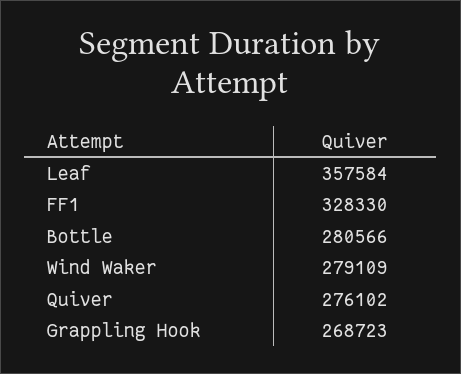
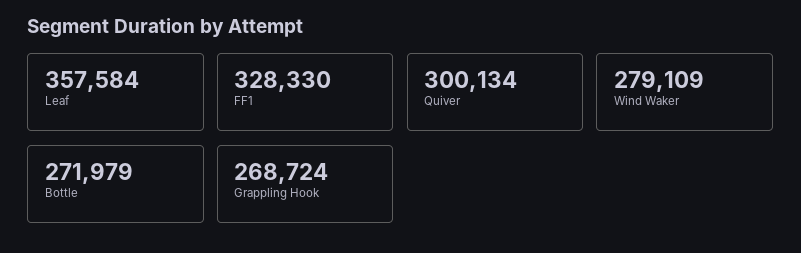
  {
    "Leaf": 357584,
    "FF1": 328330,
-   "Bottle": 280566,
+   "Bottle": 271979,
    "Wind Waker": 279109,
-   "Quiver": 276102,
+   "Quiver": 300134,
-   "Grappling Hook": 268723
+   "Grappling Hook": 268724
  }

